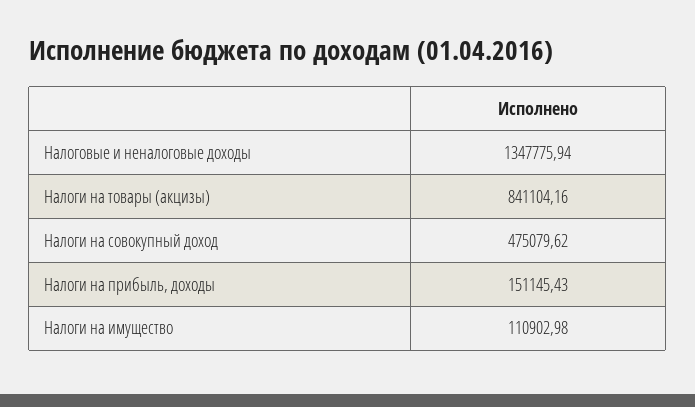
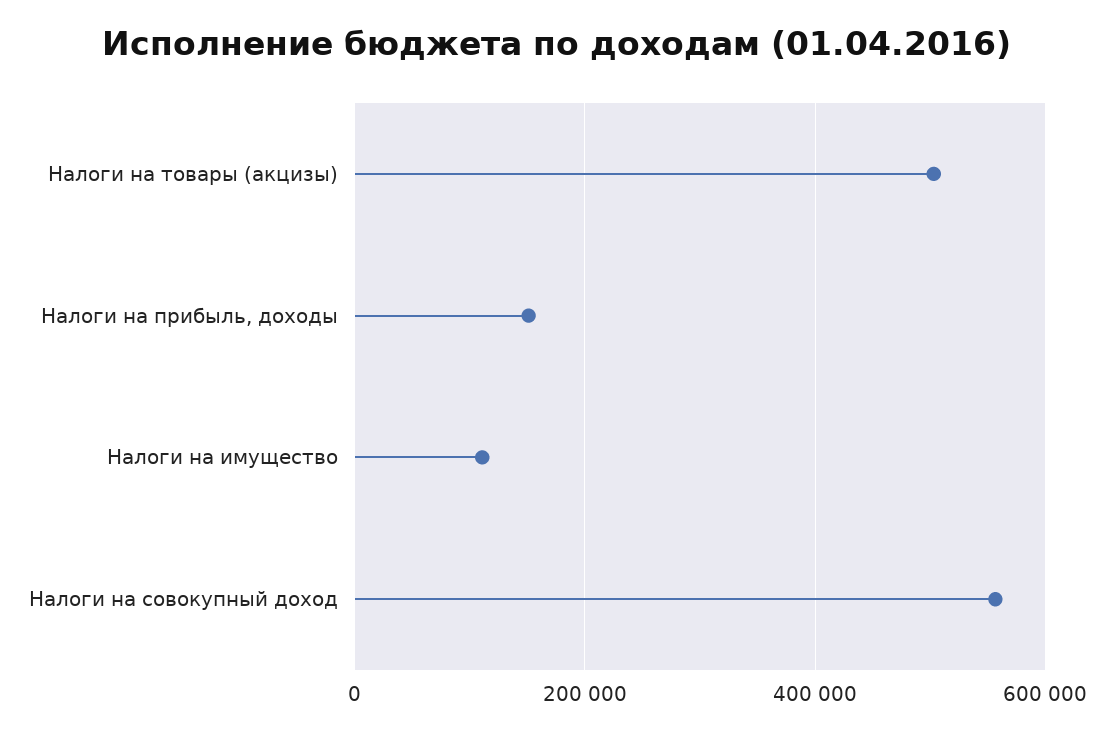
  {
-   "Налоговые и неналоговые доходы": 1347775.94,
-   "Налоги на товары (акцизы)": 841104.16,
+   "Налоги на товары (акцизы)": 500000,
-   "Налоги на совокупный доход": 475079.62,
+   "Налоги на совокупный доход": 560000,
    "Налоги на прибыль, доходы": 151145.43,
    "Налоги на имущество": 110902.98
  }

